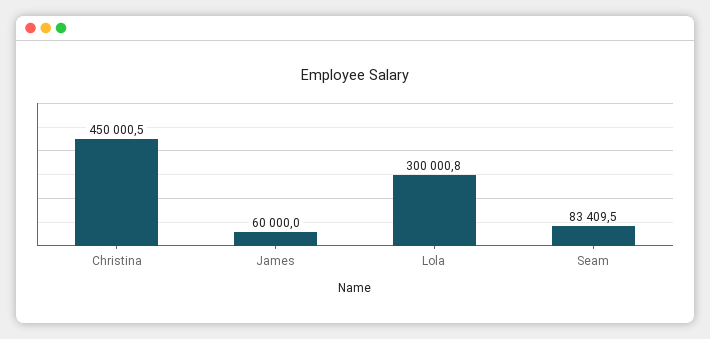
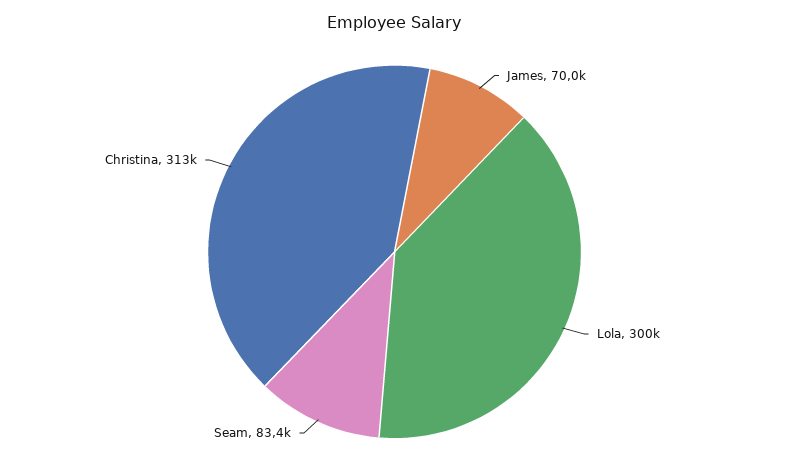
  {
-   "Christina": 450000.5,
+   "Christina": 313000,
-   "James": 60000,
+   "James": 70000,
    "Lola": 300000.8,
    "Seam": 83409.5
  }

